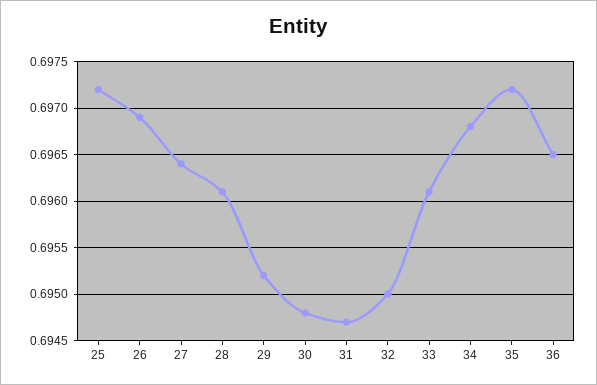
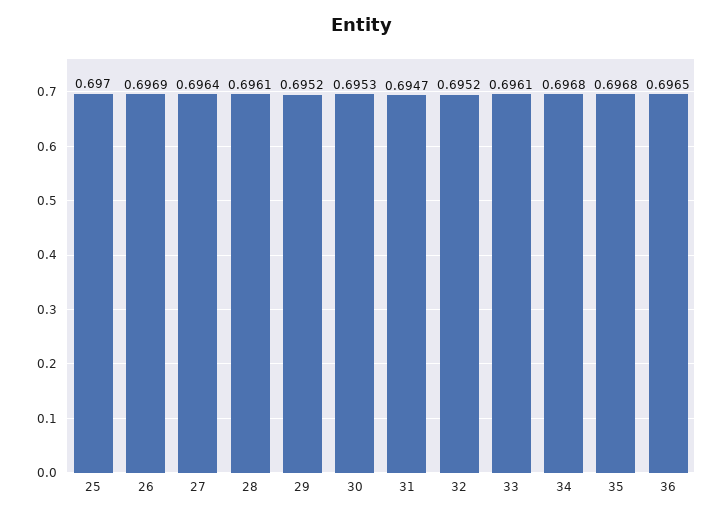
  {
-   "25": 0.6972,
+   "25": 0.697,
    "26": 0.6969,
    "27": 0.6964,
    "28": 0.6961,
    "29": 0.6952,
-   "30": 0.6948,
+   "30": 0.6953,
    "31": 0.6947,
-   "32": 0.695,
+   "32": 0.6952,
    "33": 0.6961,
    "34": 0.6968,
-   "35": 0.6972,
+   "35": 0.6968,
    "36": 0.6965
  }

